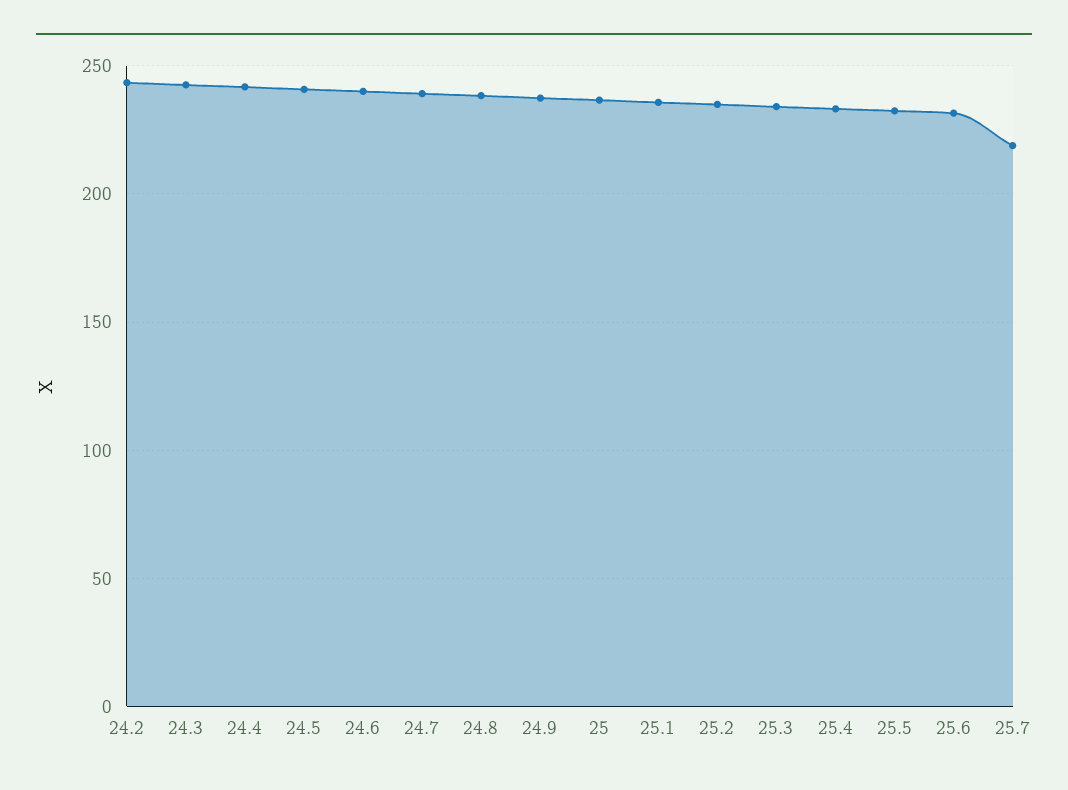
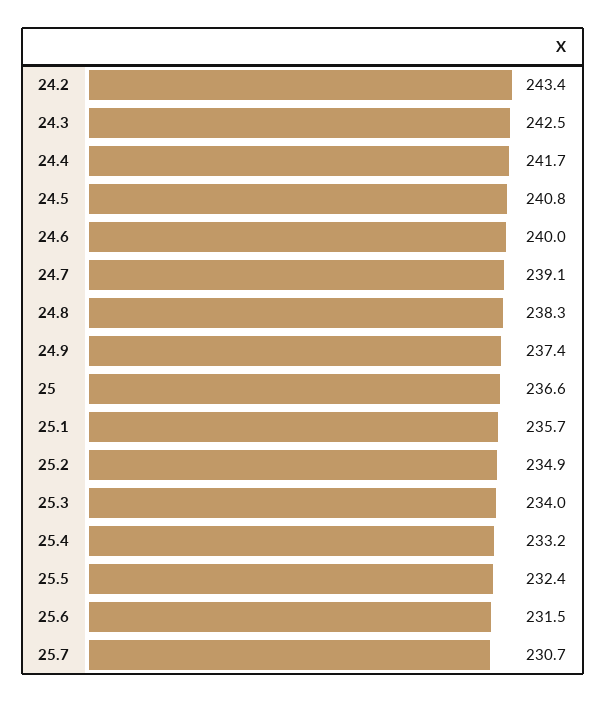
  {
    "24.2": 243.4,
    "24.3": 242.5,
    "24.4": 241.7,
    "24.5": 240.8,
    "24.6": 240,
    "24.7": 239.1,
    "24.8": 238.3,
    "24.9": 237.4,
    "25": 236.6,
    "25.1": 235.7,
    "25.2": 234.9,
    "25.3": 234,
    "25.4": 233.2,
    "25.5": 232.4,
    "25.6": 231.5,
-   "25.7": 220
+   "25.7": 230.7
  }

